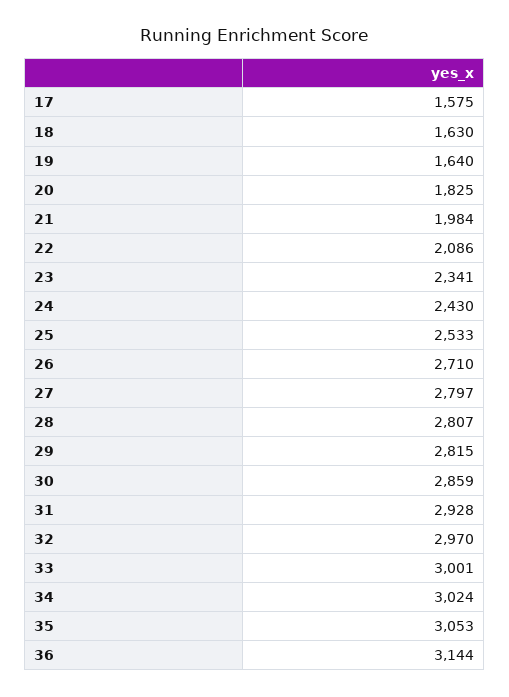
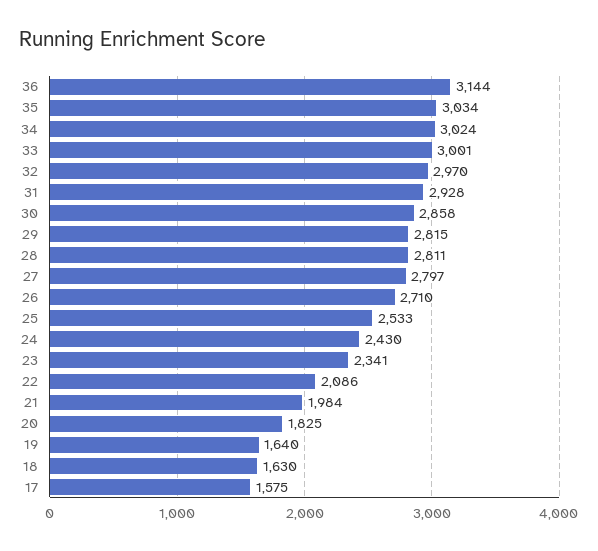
  {
    "17": 1575,
    "18": 1630,
    "19": 1640,
    "20": 1825,
    "21": 1984,
    "22": 2086,
    "23": 2341,
    "24": 2430,
    "25": 2533,
    "26": 2710,
    "27": 2797,
-   "28": 2807,
+   "28": 2811,
    "29": 2815,
-   "30": 2859,
+   "30": 2858,
    "31": 2928,
    "32": 2970,
    "33": 3001,
    "34": 3024,
-   "35": 3053,
+   "35": 3034,
    "36": 3144
  }

